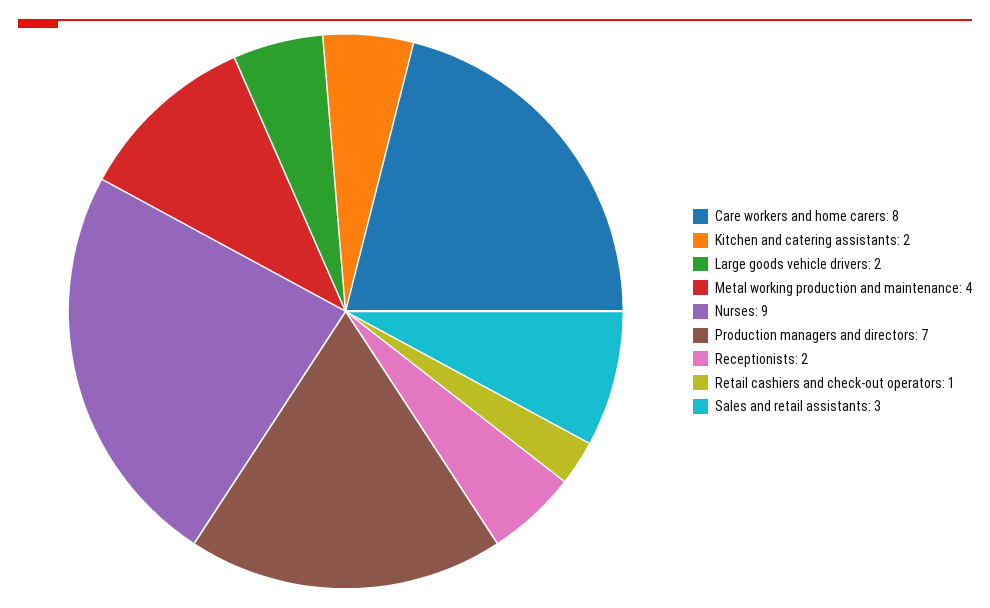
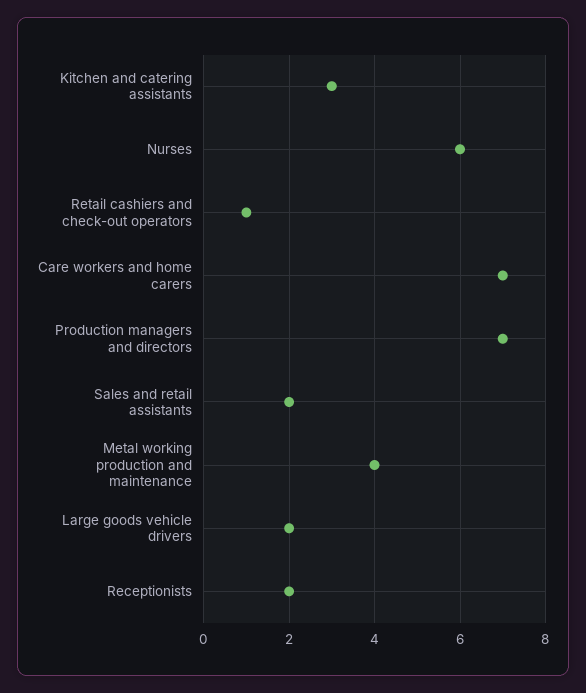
  {
-   "Care workers and home carers": 8,
+   "Care workers and home carers": 7,
-   "Kitchen and catering assistants": 2,
+   "Kitchen and catering assistants": 3,
    "Large goods vehicle drivers": 2,
    "Metal working production and maintenance": 4,
-   "Nurses": 9,
+   "Nurses": 6,
    "Production managers and directors": 7,
    "Receptionists": 2,
    "Retail cashiers and check-out operators": 1,
-   "Sales and retail assistants": 3
+   "Sales and retail assistants": 2
  }

